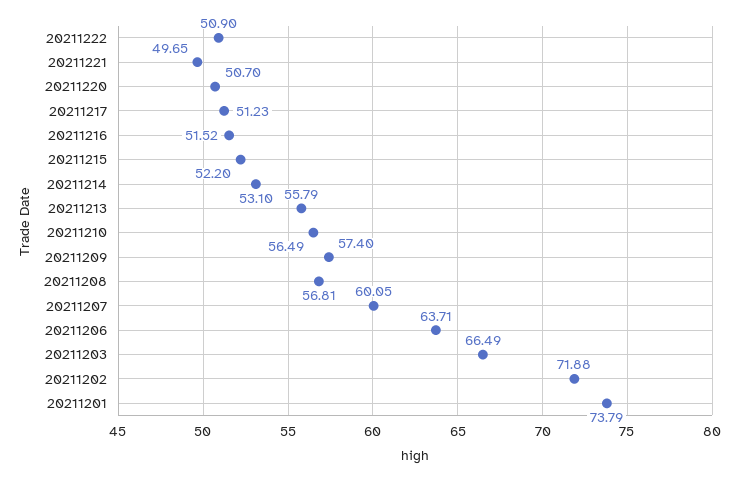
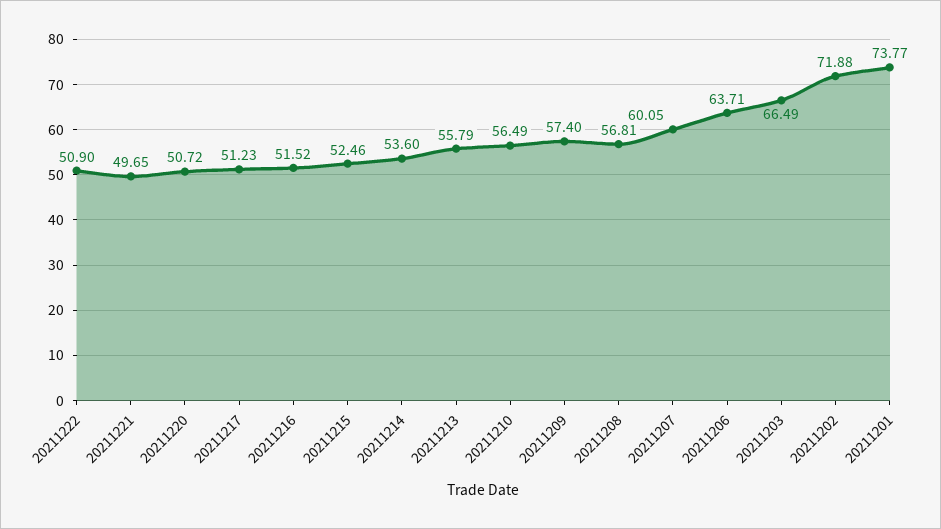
  {
    "20211222": 50.9,
    "20211221": 49.65,
-   "20211220": 50.7,
+   "20211220": 50.72,
    "20211217": 51.23,
    "20211216": 51.52,
-   "20211215": 52.2,
+   "20211215": 52.46,
-   "20211214": 53.1,
+   "20211214": 53.6,
    "20211213": 55.79,
    "20211210": 56.49,
    "20211209": 57.4,
    "20211208": 56.81,
    "20211207": 60.05,
    "20211206": 63.71,
    "20211203": 66.49,
    "20211202": 71.88,
-   "20211201": 73.79
+   "20211201": 73.77
  }

